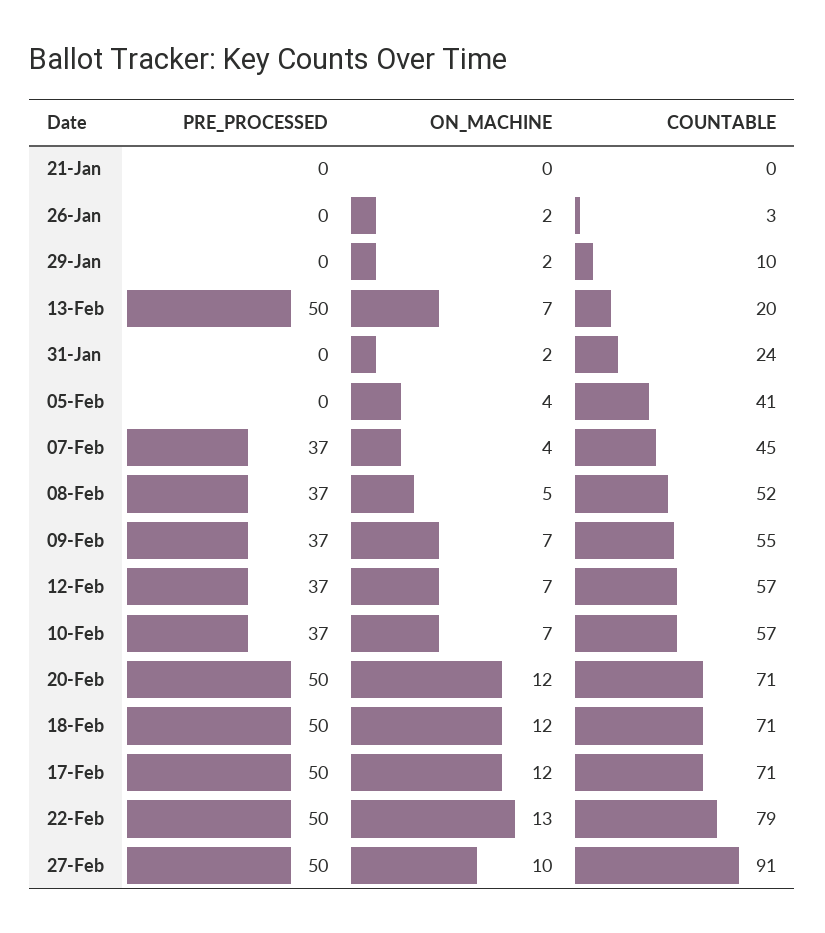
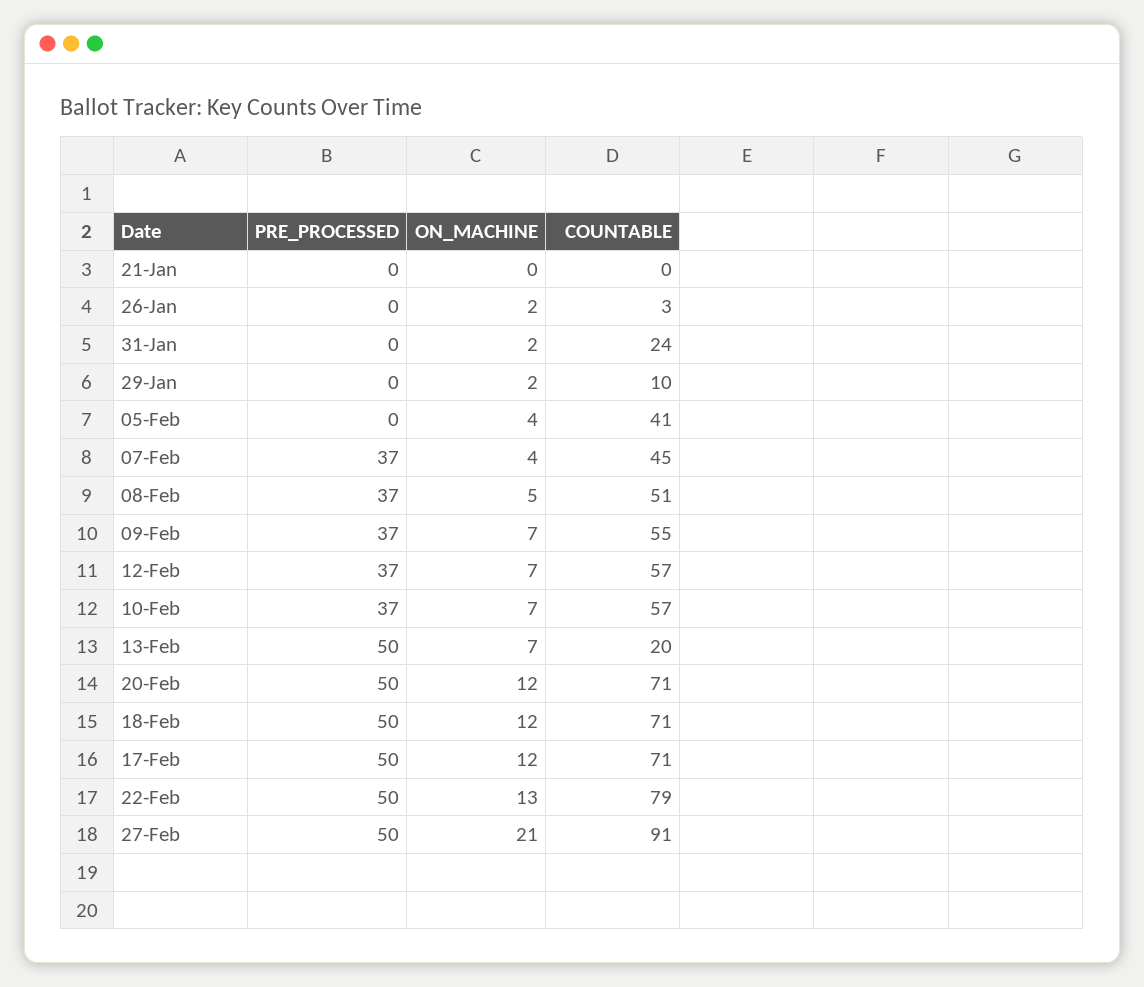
  {
    "PRE_PROCESSED": {
      "21-Jan": 0,
      "26-Jan": 0,
      "29-Jan": 0,
      "13-Feb": 50,
      "31-Jan": 0,
      "05-Feb": 0,
      "07-Feb": 37,
      "08-Feb": 37,
      "09-Feb": 37,
      "12-Feb": 37,
      "10-Feb": 37,
      "20-Feb": 50,
      "18-Feb": 50,
      "17-Feb": 50,
      "22-Feb": 50,
      "27-Feb": 50
    },
    "ON_MACHINE": {
      "21-Jan": 0,
      "26-Jan": 2,
      "29-Jan": 2,
      "13-Feb": 7,
      "31-Jan": 2,
      "05-Feb": 4,
      "07-Feb": 4,
      "08-Feb": 5,
      "09-Feb": 7,
      "12-Feb": 7,
      "10-Feb": 7,
      "20-Feb": 12,
      "18-Feb": 12,
      "17-Feb": 12,
      "22-Feb": 13,
-     "27-Feb": 10
+     "27-Feb": 21
    },
    "COUNTABLE": {
      "21-Jan": 0,
      "26-Jan": 3,
      "29-Jan": 10,
      "13-Feb": 20,
      "31-Jan": 24,
      "05-Feb": 41,
      "07-Feb": 45,
-     "08-Feb": 52,
+     "08-Feb": 51,
      "09-Feb": 55,
      "12-Feb": 57,
      "10-Feb": 57,
      "20-Feb": 71,
      "18-Feb": 71,
      "17-Feb": 71,
      "22-Feb": 79,
      "27-Feb": 91
    }
  }

